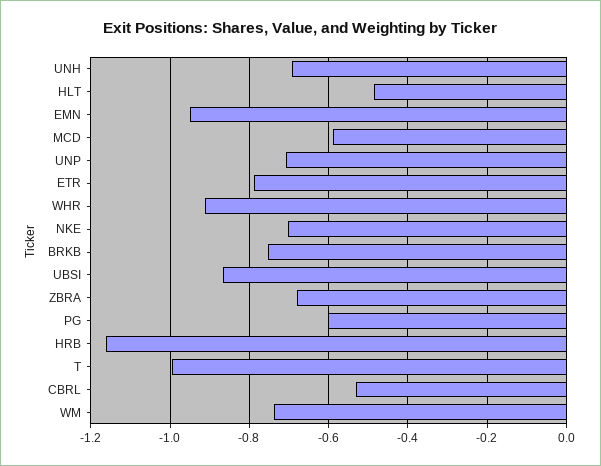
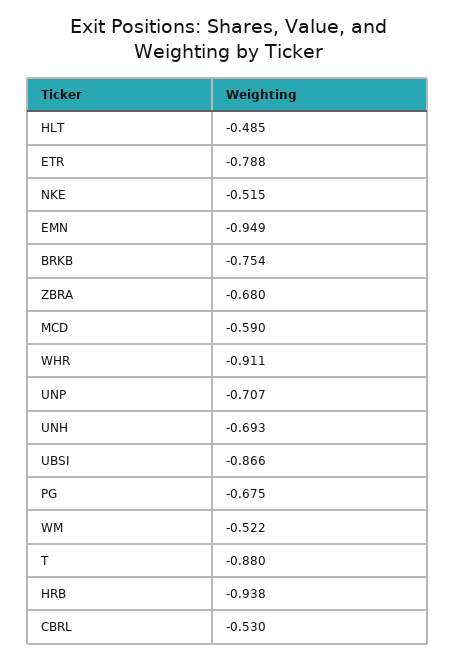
  {
    "UNH": -0.693,
    "HLT": -0.485,
    "EMN": -0.949,
    "MCD": -0.59,
    "UNP": -0.707,
    "ETR": -0.788,
    "WHR": -0.911,
-   "NKE": -0.7,
+   "NKE": -0.515,
    "BRKB": -0.754,
    "UBSI": -0.866,
    "ZBRA": -0.68,
-   "PG": -0.6,
+   "PG": -0.675,
-   "HRB": -1.16,
+   "HRB": -0.938,
-   "T": -1,
+   "T": -0.88,
    "CBRL": -0.53,
-   "WM": -0.74
+   "WM": -0.522
  }

